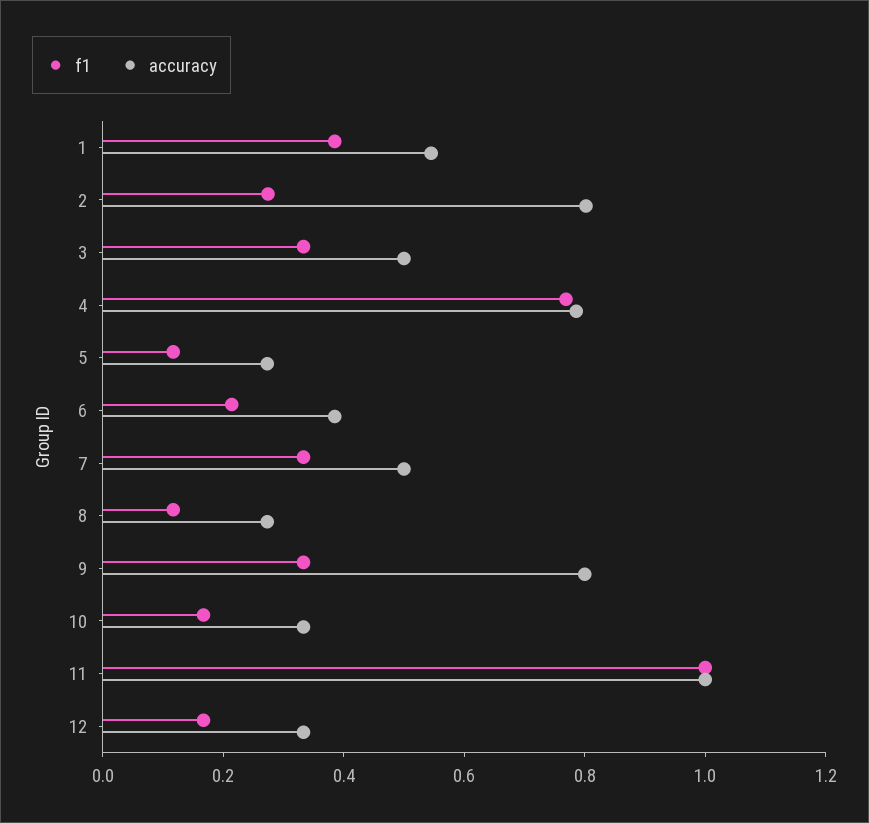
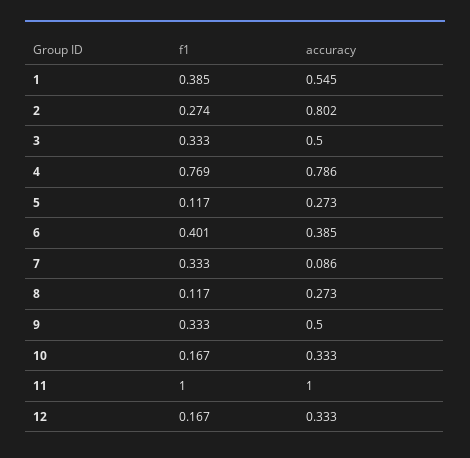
  {
    "f1": {
      "1": 0.385,
      "2": 0.274,
      "3": 0.333,
      "4": 0.769,
      "5": 0.117,
-     "6": 0.2,
+     "6": 0.401,
      "7": 0.333,
      "8": 0.117,
      "9": 0.333,
      "10": 0.167,
      "11": 1,
      "12": 0.167
    },
    "accuracy": {
      "1": 0.545,
      "2": 0.802,
      "3": 0.5,
      "4": 0.786,
      "5": 0.273,
      "6": 0.385,
-     "7": 0.5,
+     "7": 0.086,
      "8": 0.273,
-     "9": 0.8,
+     "9": 0.5,
      "10": 0.333,
      "11": 1,
      "12": 0.333
    }
  }

